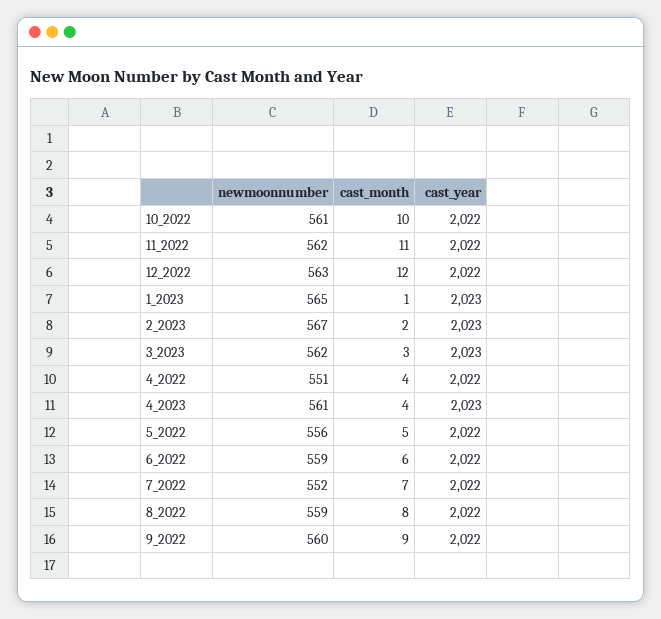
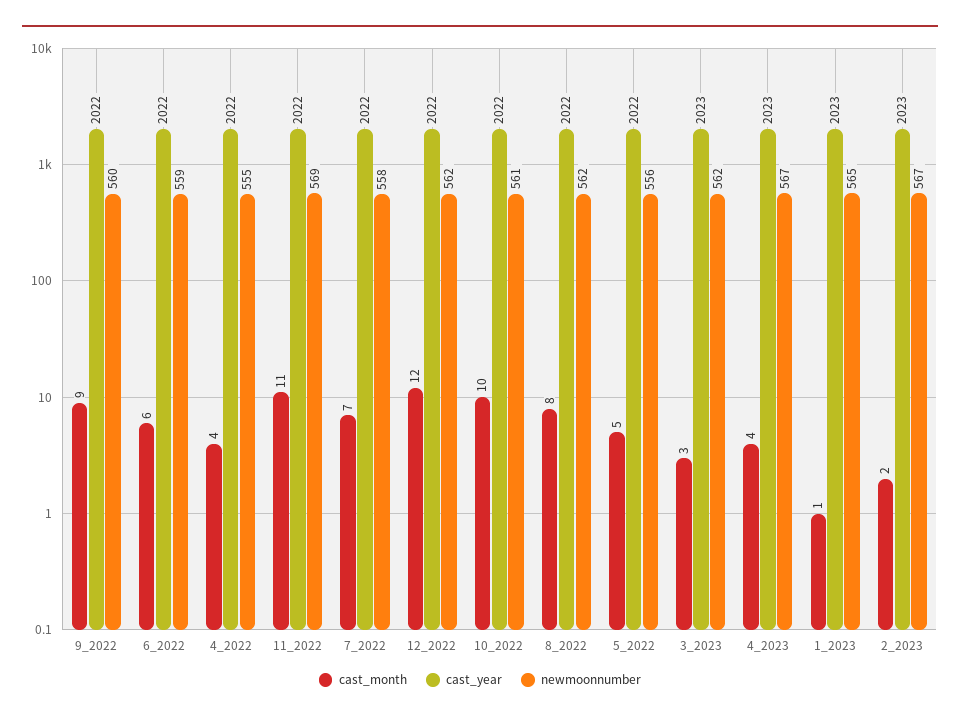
  {
    "newmoonnumber": {
      "10_2022": 561,
-     "11_2022": 562,
+     "11_2022": 569,
-     "12_2022": 563,
+     "12_2022": 562,
      "1_2023": 565,
      "2_2023": 567,
      "3_2023": 562,
-     "4_2022": 551,
+     "4_2022": 555,
-     "4_2023": 561,
+     "4_2023": 567,
      "5_2022": 556,
      "6_2022": 559,
-     "7_2022": 552,
+     "7_2022": 558,
-     "8_2022": 559,
+     "8_2022": 562,
      "9_2022": 560
    },
    "cast_month": {
      "10_2022": 10,
      "11_2022": 11,
      "12_2022": 12,
      "1_2023": 1,
      "2_2023": 2,
      "3_2023": 3,
      "4_2022": 4,
      "4_2023": 4,
      "5_2022": 5,
      "6_2022": 6,
      "7_2022": 7,
      "8_2022": 8,
      "9_2022": 9
    },
    "cast_year": {
      "10_2022": 2022,
      "11_2022": 2022,
      "12_2022": 2022,
      "1_2023": 2023,
      "2_2023": 2023,
      "3_2023": 2023,
      "4_2022": 2022,
      "4_2023": 2023,
      "5_2022": 2022,
      "6_2022": 2022,
      "7_2022": 2022,
      "8_2022": 2022,
      "9_2022": 2022
    }
  }

